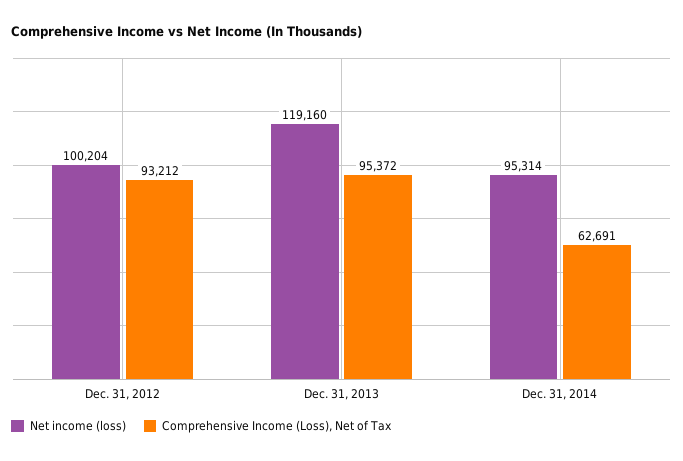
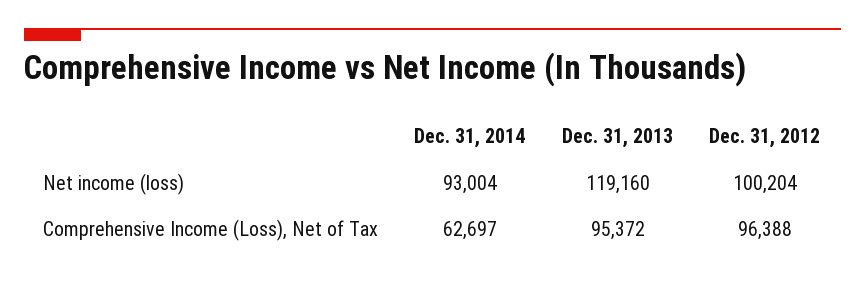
  {
    "Net income (loss)": {
      "Dec. 31, 2012": 100204,
      "Dec. 31, 2013": 119160,
-     "Dec. 31, 2014": 95314
+     "Dec. 31, 2014": 93004
    },
    "Comprehensive Income (Loss), Net of Tax": {
-     "Dec. 31, 2012": 93212,
+     "Dec. 31, 2012": 96388,
      "Dec. 31, 2013": 95372,
-     "Dec. 31, 2014": 62691
+     "Dec. 31, 2014": 62697
    }
  }

